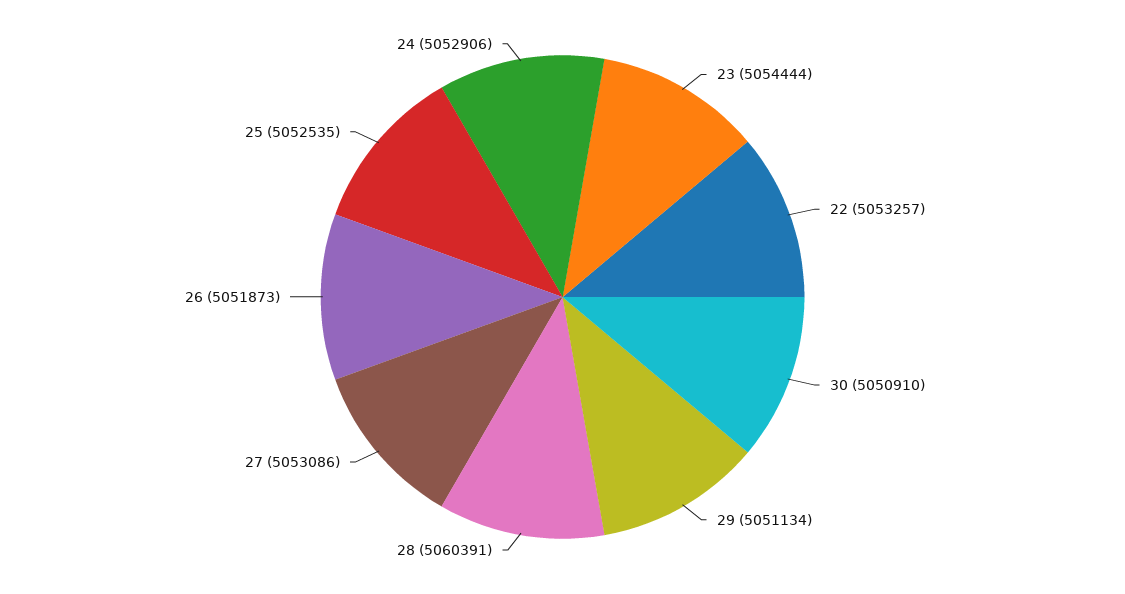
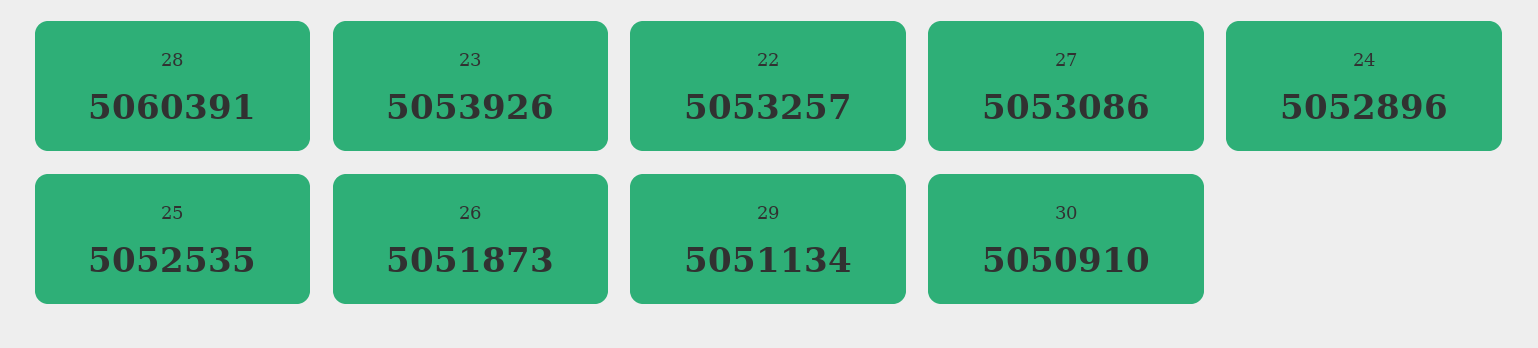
  {
-   "23": 5054444,
+   "23": 5053926,
    "22": 5053257,
    "30": 5050910,
    "29": 5051134,
    "28": 5060391,
    "27": 5053086,
    "26": 5051873,
    "25": 5052535,
-   "24": 5052906
+   "24": 5052896
  }

